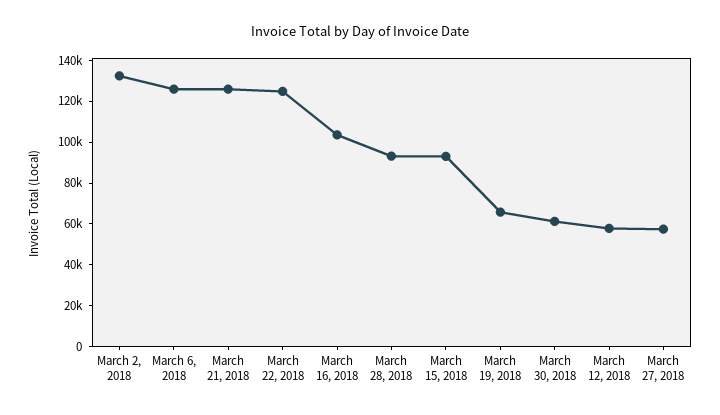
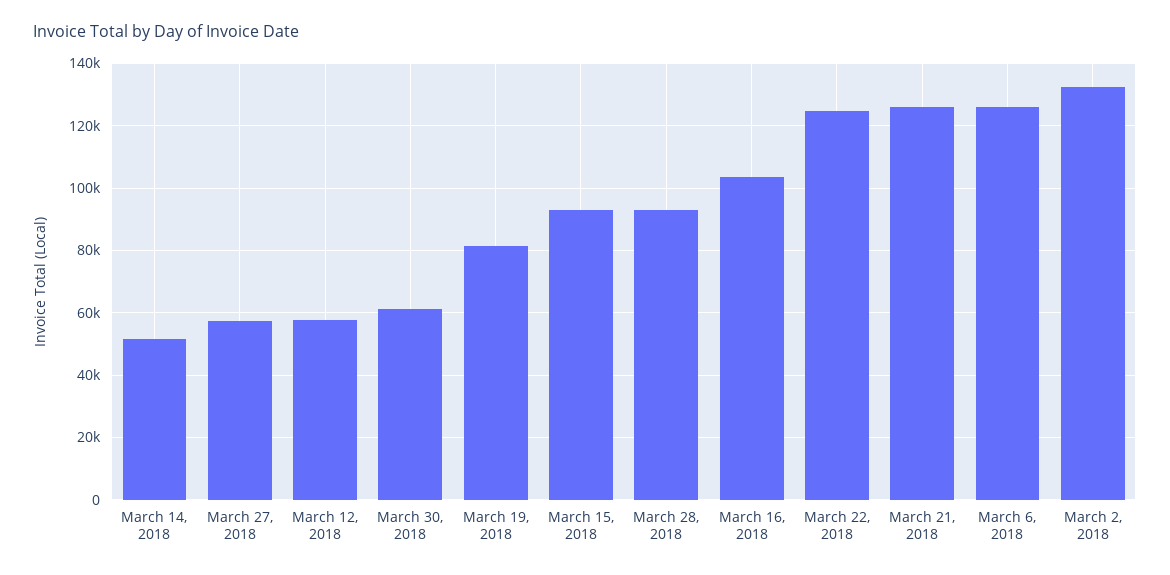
  {
    "March 2, 2018": 132000,
    "March 6, 2018": 126000,
    "March 21, 2018": 126000,
    "March 22, 2018": 124000,
    "March 16, 2018": 104000,
    "March 28, 2018": 94000,
    "March 15, 2018": 94000,
-   "March 19, 2018": 65000,
+   "March 19, 2018": 82000,
    "March 30, 2018": 62000,
    "March 12, 2018": 58000,
-   "March 27, 2018": 58000
+   "March 27, 2018": 58000,
+   "March 14, 2018": 52000
  }

